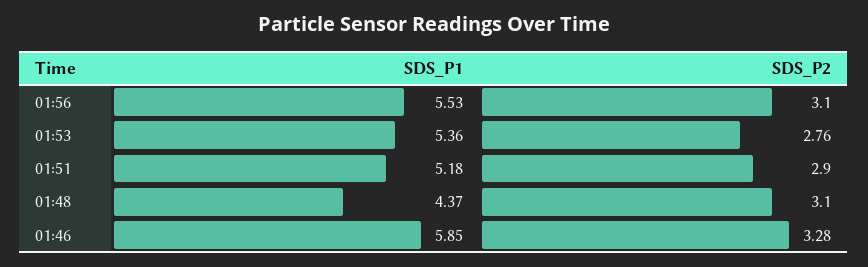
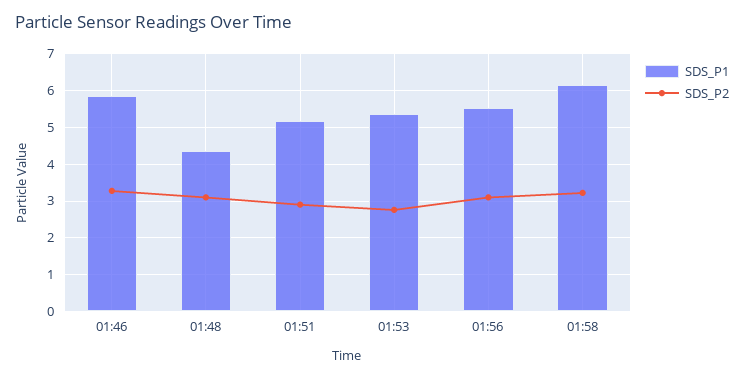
  {
    "SDS_P1": {
      "01:56": 5.53,
      "01:53": 5.36,
      "01:51": 5.18,
      "01:48": 4.37,
-     "01:46": 5.85
+     "01:46": 5.85,
+     "01:58": 6.2
    },
    "SDS_P2": {
      "01:56": 3.1,
      "01:53": 2.76,
      "01:51": 2.9,
      "01:48": 3.1,
-     "01:46": 3.28
+     "01:46": 3.28,
+     "01:58": 3.2
    }
  }

